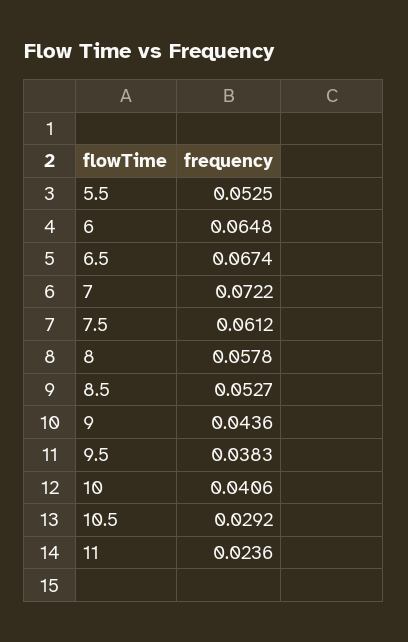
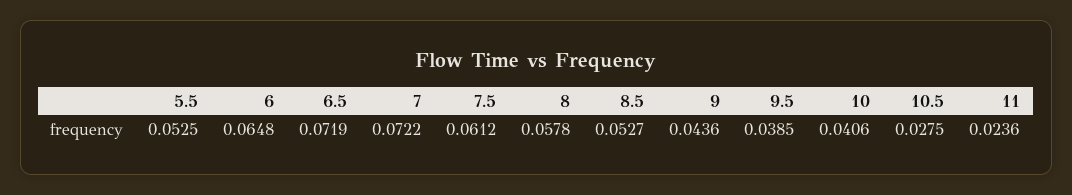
  {
    "5.5": 0.0525,
    "6": 0.0648,
-   "6.5": 0.0674,
+   "6.5": 0.0719,
    "7": 0.0722,
    "7.5": 0.0612,
    "8": 0.0578,
    "8.5": 0.0527,
    "9": 0.0436,
-   "9.5": 0.0383,
+   "9.5": 0.0385,
    "10": 0.0406,
-   "10.5": 0.0292,
+   "10.5": 0.0275,
    "11": 0.0236
  }

